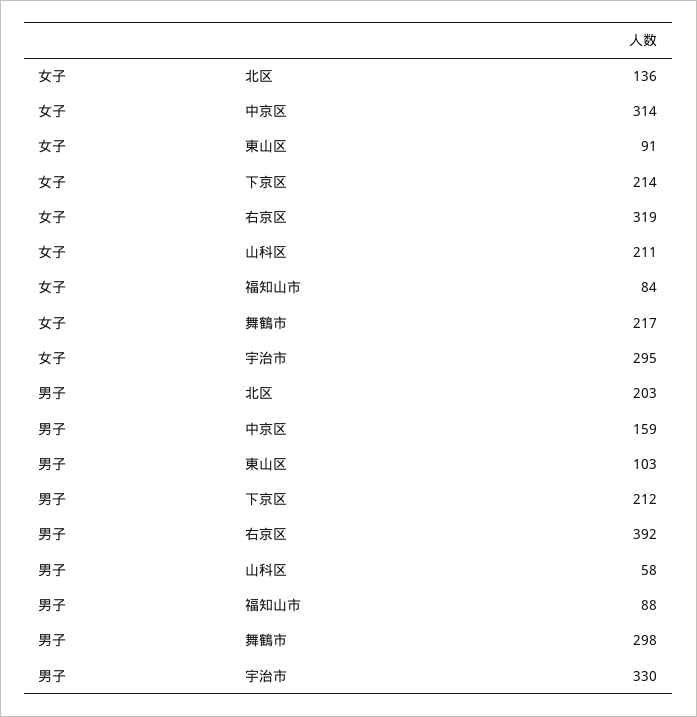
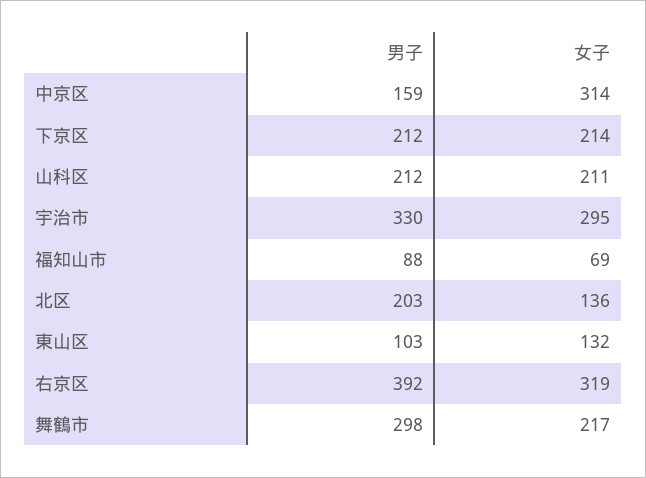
  {
    "女子": {
      "北区": 136,
      "中京区": 314,
-     "東山区": 91,
+     "東山区": 132,
      "下京区": 214,
      "右京区": 319,
      "山科区": 211,
-     "福知山市": 84,
+     "福知山市": 69,
      "舞鶴市": 217,
      "宇治市": 295
    },
    "男子": {
      "北区": 203,
      "中京区": 159,
      "東山区": 103,
      "下京区": 212,
      "右京区": 392,
-     "山科区": 58,
+     "山科区": 212,
      "福知山市": 88,
      "舞鶴市": 298,
      "宇治市": 330
    }
  }

